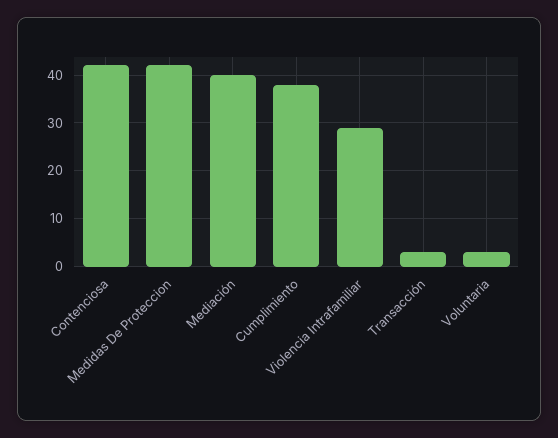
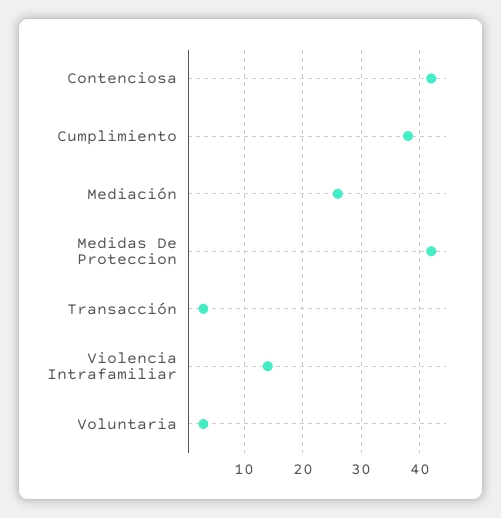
  {
    "Contenciosa": 40,
    "Medidas De Proteccion": 40,
-   "Mediación": 40,
+   "Mediación": 25,
    "Cumplimiento": 40,
-   "Violencia Intrafamiliar": 30,
+   "Violencia Intrafamiliar": 15,
    "Transacción": 5,
    "Voluntaria": 5
  }

